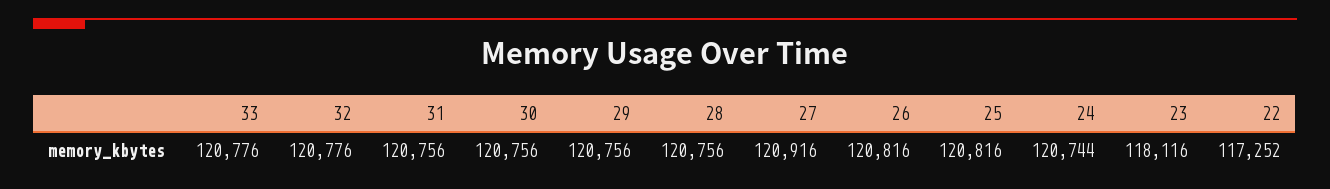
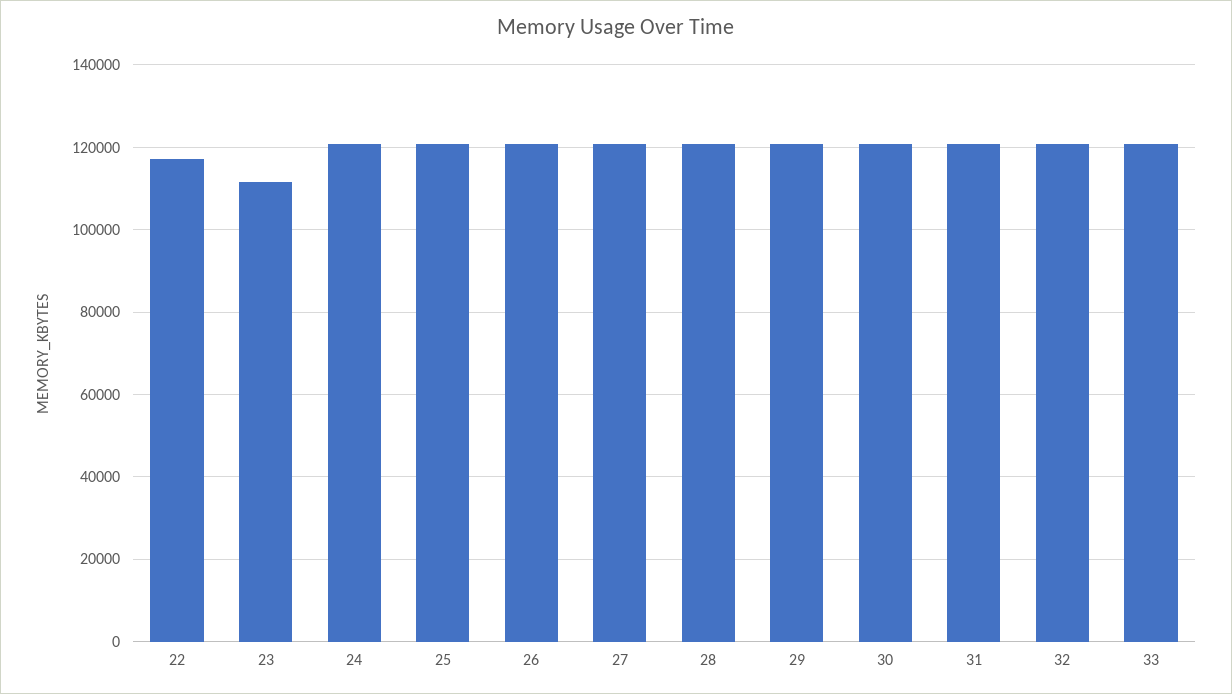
  {
    "33": 120776,
    "32": 120776,
    "31": 120756,
    "30": 120756,
    "29": 120756,
    "28": 120756,
    "27": 120916,
    "26": 120816,
    "25": 120816,
    "24": 120744,
-   "23": 118116,
+   "23": 112000,
    "22": 117252
  }

